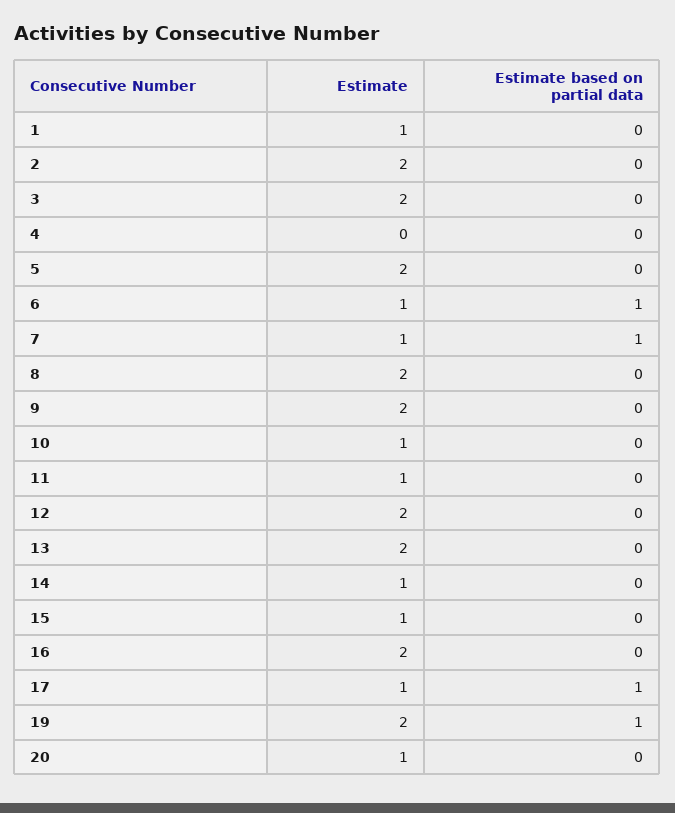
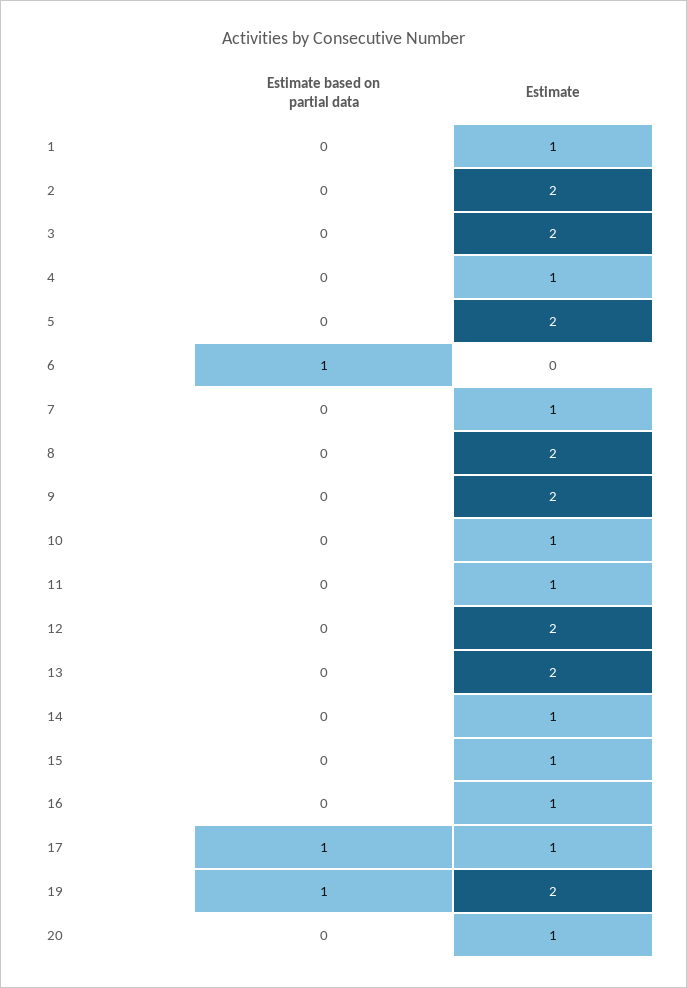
  {
    "Estimate": {
      "1": 1,
      "2": 2,
      "3": 2,
-     "4": 0,
+     "4": 1,
      "5": 2,
-     "6": 1,
+     "6": 0,
      "7": 1,
      "8": 2,
      "9": 2,
      "10": 1,
      "11": 1,
      "12": 2,
      "13": 2,
      "14": 1,
      "15": 1,
-     "16": 2,
+     "16": 1,
      "17": 1,
      "19": 2,
      "20": 1
    },
    "Estimate based on partial data": {
      "1": 0,
      "2": 0,
      "3": 0,
      "4": 0,
      "5": 0,
      "6": 1,
-     "7": 1,
+     "7": 0,
      "8": 0,
      "9": 0,
      "10": 0,
      "11": 0,
      "12": 0,
      "13": 0,
      "14": 0,
      "15": 0,
      "16": 0,
      "17": 1,
      "19": 1,
      "20": 0
    }
  }

